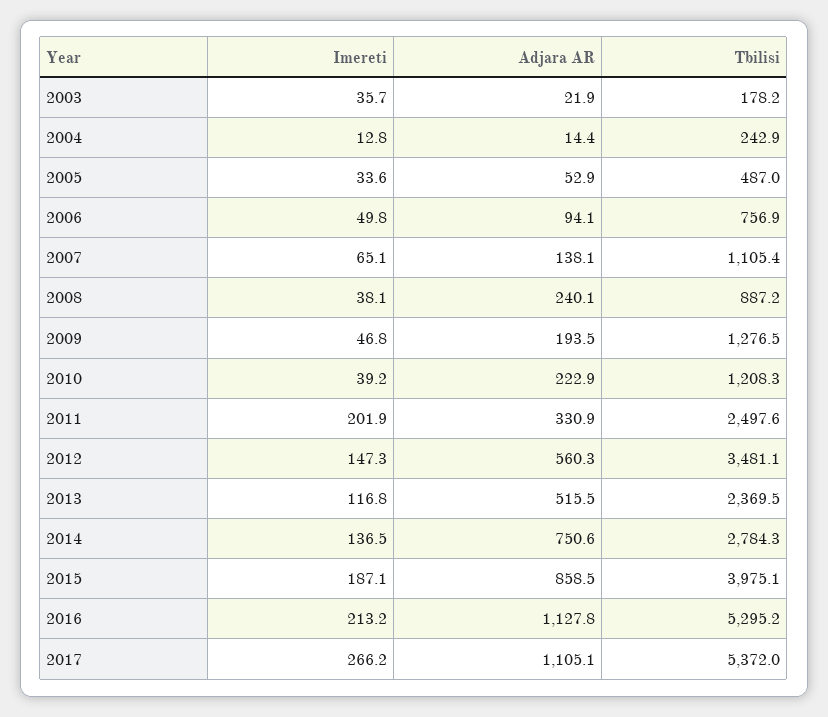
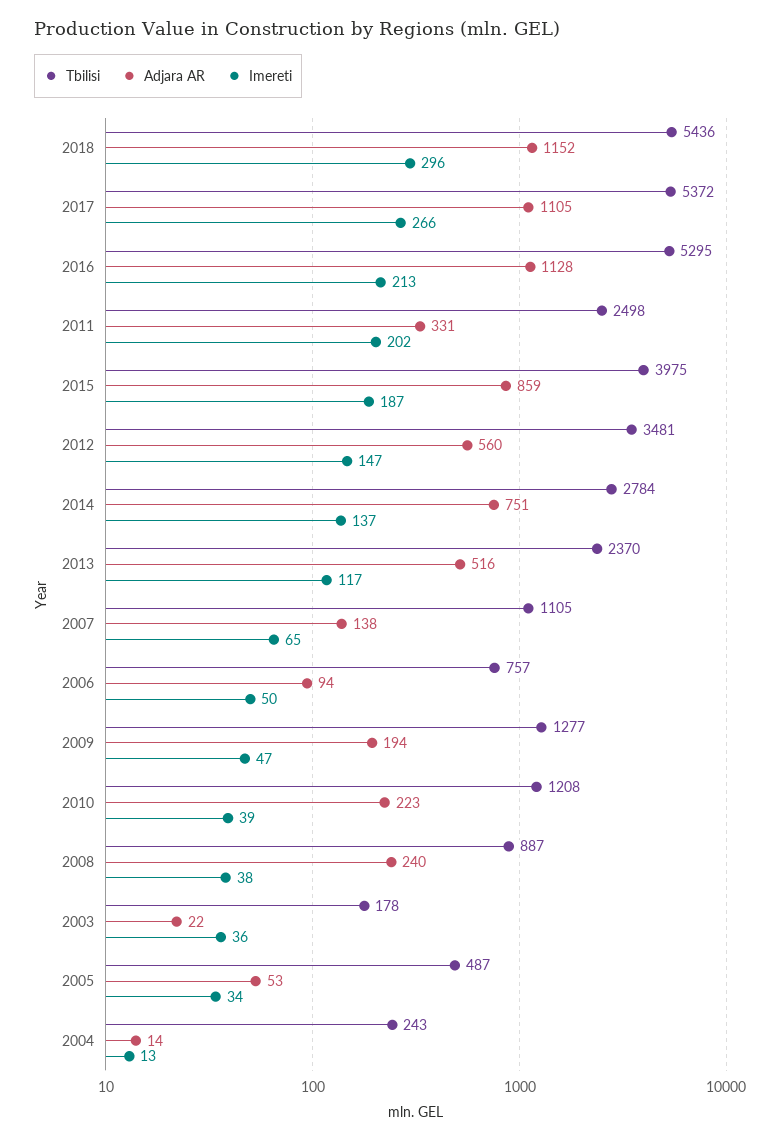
  {
    "Imereti": {
      "2003": 35.7,
      "2004": 12.8,
      "2005": 33.6,
      "2006": 49.8,
      "2007": 65.1,
      "2008": 38.1,
      "2009": 46.8,
      "2010": 39.2,
      "2011": 201.9,
      "2012": 147.3,
      "2013": 116.8,
      "2014": 136.5,
      "2015": 187.1,
      "2016": 213.2,
-     "2017": 266.2
+     "2017": 266.2,
+     "2018": 296
    },
    "Adjara AR": {
      "2003": 21.9,
      "2004": 14.4,
      "2005": 52.9,
      "2006": 94.1,
      "2007": 138.1,
      "2008": 240.1,
      "2009": 193.5,
      "2010": 222.9,
      "2011": 330.9,
      "2012": 560.3,
      "2013": 515.5,
      "2014": 750.6,
      "2015": 858.5,
      "2016": 1127.8,
-     "2017": 1105.1
+     "2017": 1105.1,
+     "2018": 1152
    },
    "Tbilisi": {
      "2003": 178.2,
      "2004": 242.9,
      "2005": 487,
      "2006": 756.9,
      "2007": 1105.4,
      "2008": 887.2,
      "2009": 1276.5,
      "2010": 1208.3,
      "2011": 2497.6,
      "2012": 3481.1,
      "2013": 2369.5,
      "2014": 2784.3,
      "2015": 3975.1,
      "2016": 5295.2,
-     "2017": 5372
+     "2017": 5372,
+     "2018": 5436
    }
  }

